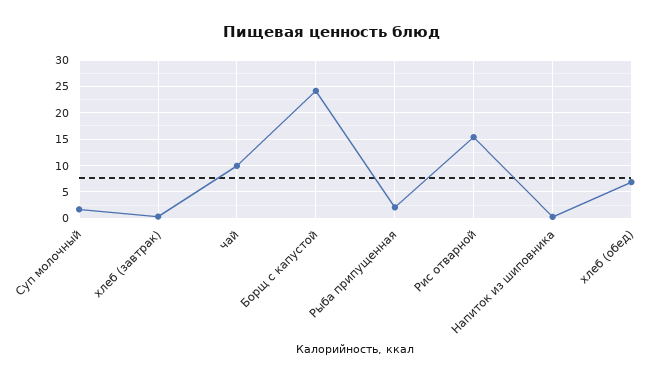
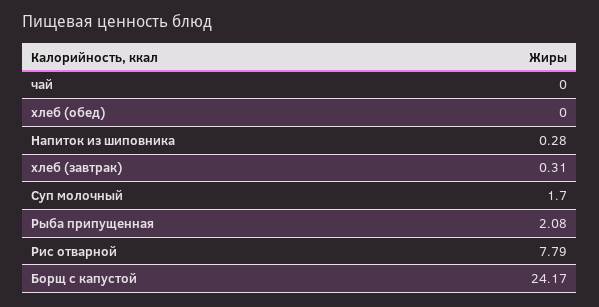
  {
    "Суп молочный": 1.7,
    "хлеб (завтрак)": 0.31,
-   "чай": 10,
+   "чай": 0,
    "Борщ с капустой": 24.17,
    "Рыба припущенная": 2.08,
-   "Рис отварной": 15,
+   "Рис отварной": 7.79,
    "Напиток из шиповника": 0.28,
-   "хлеб (обед)": 7.5
+   "хлеб (обед)": 0
  }

